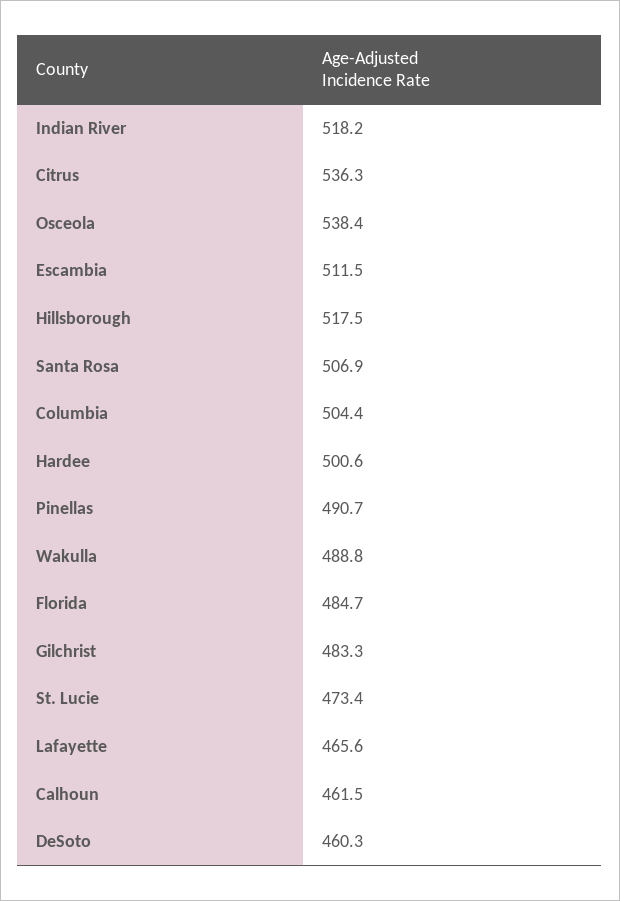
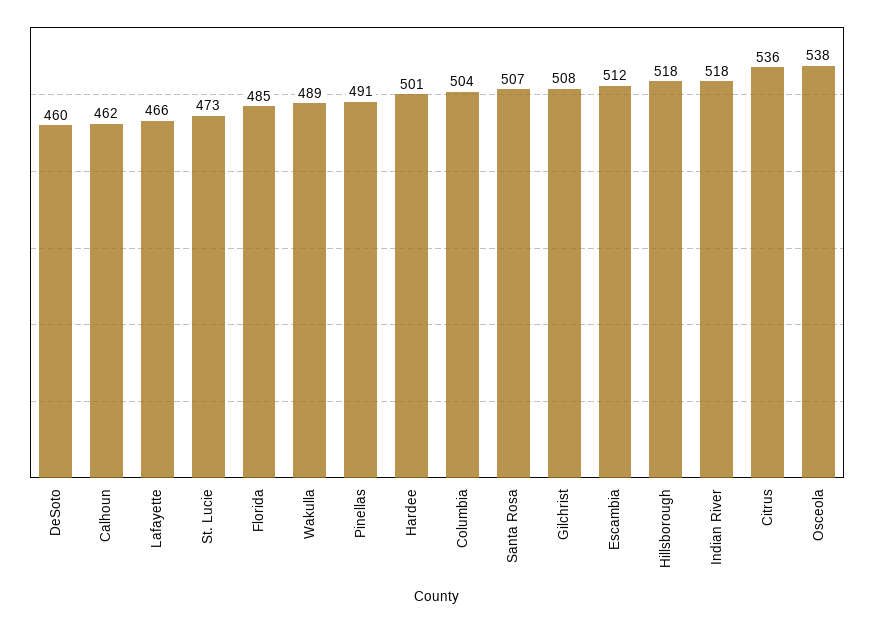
  {
    "Indian River": 518.2,
    "Citrus": 536.3,
    "Osceola": 538.4,
    "Escambia": 511.5,
    "Hillsborough": 517.5,
    "Santa Rosa": 506.9,
    "Columbia": 504.4,
    "Hardee": 500.6,
    "Pinellas": 490.7,
    "Wakulla": 488.8,
    "Florida": 484.7,
-   "Gilchrist": 483.3,
+   "Gilchrist": 508,
    "St. Lucie": 473.4,
    "Lafayette": 465.6,
    "Calhoun": 461.5,
    "DeSoto": 460.3
  }

